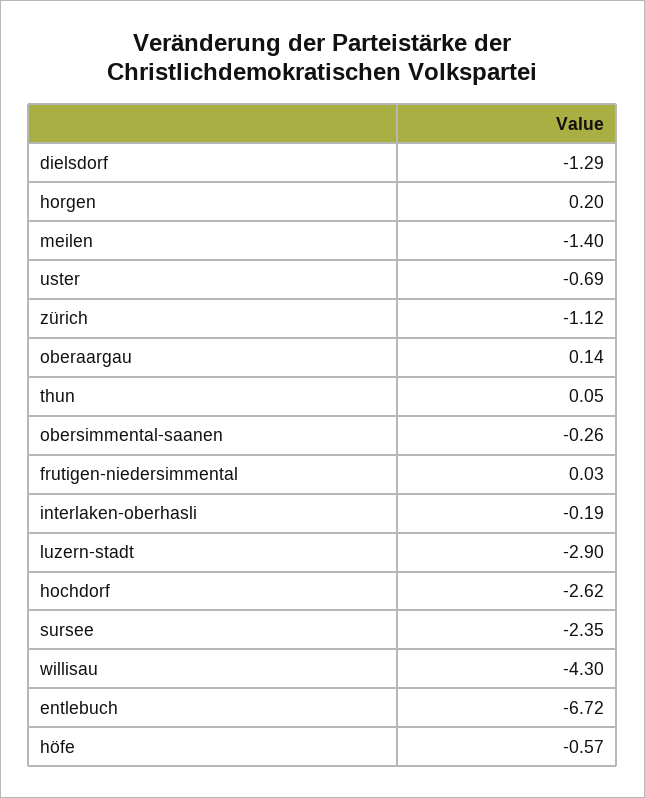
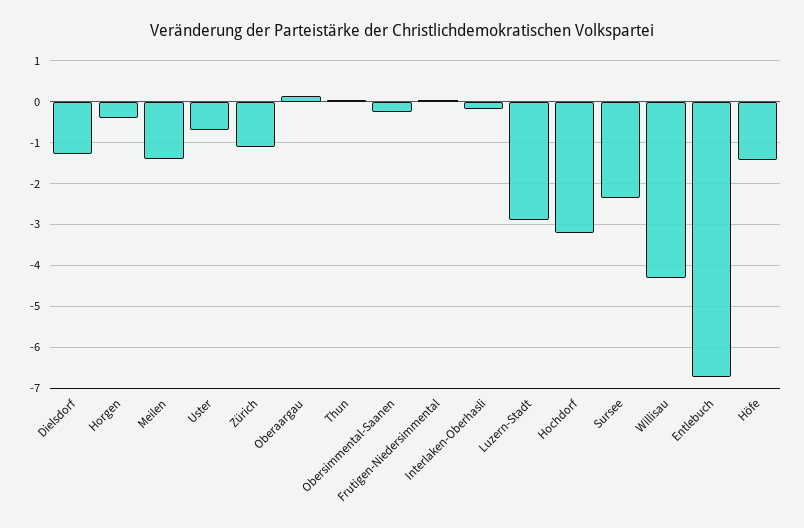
  {
    "dielsdorf": -1.29,
-   "horgen": 0.2,
+   "horgen": -0.4,
    "meilen": -1.4,
    "uster": -0.69,
    "zürich": -1.12,
    "oberaargau": 0.14,
    "thun": 0.05,
    "obersimmental-saanen": -0.26,
    "frutigen-niedersimmental": 0.03,
    "interlaken-oberhasli": -0.19,
    "luzern-stadt": -2.9,
-   "hochdorf": -2.62,
+   "hochdorf": -3.2,
    "sursee": -2.35,
    "willisau": -4.3,
    "entlebuch": -6.72,
-   "höfe": -0.57
+   "höfe": -1.4
  }

